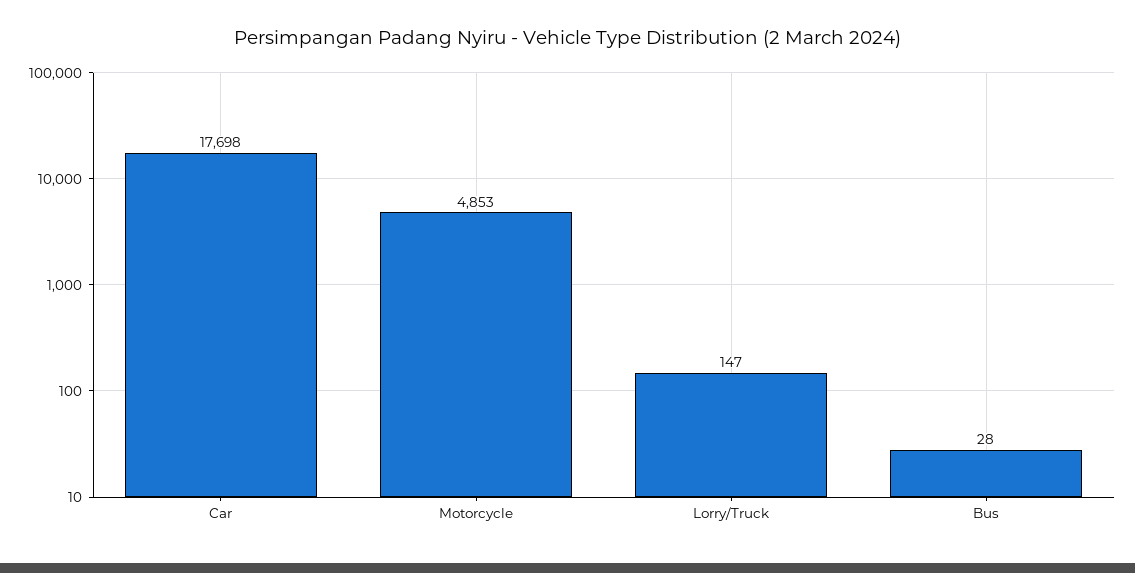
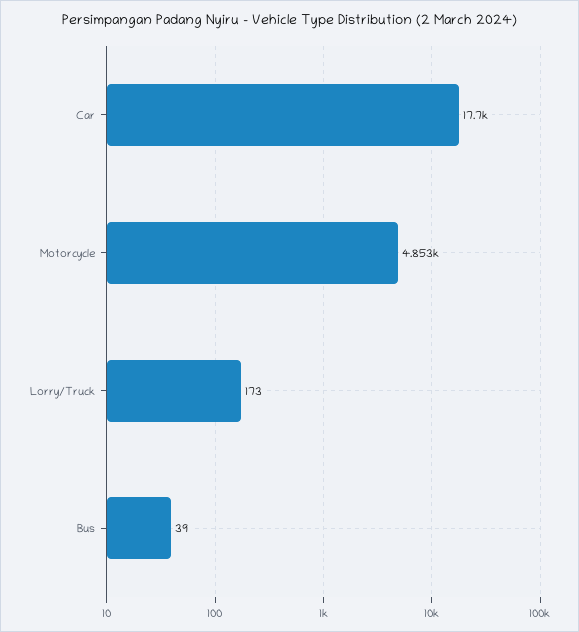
  {
    "Car": 17698,
    "Motorcycle": 4853,
-   "Lorry/Truck": 147,
+   "Lorry/Truck": 173,
-   "Bus": 28
+   "Bus": 39
  }

